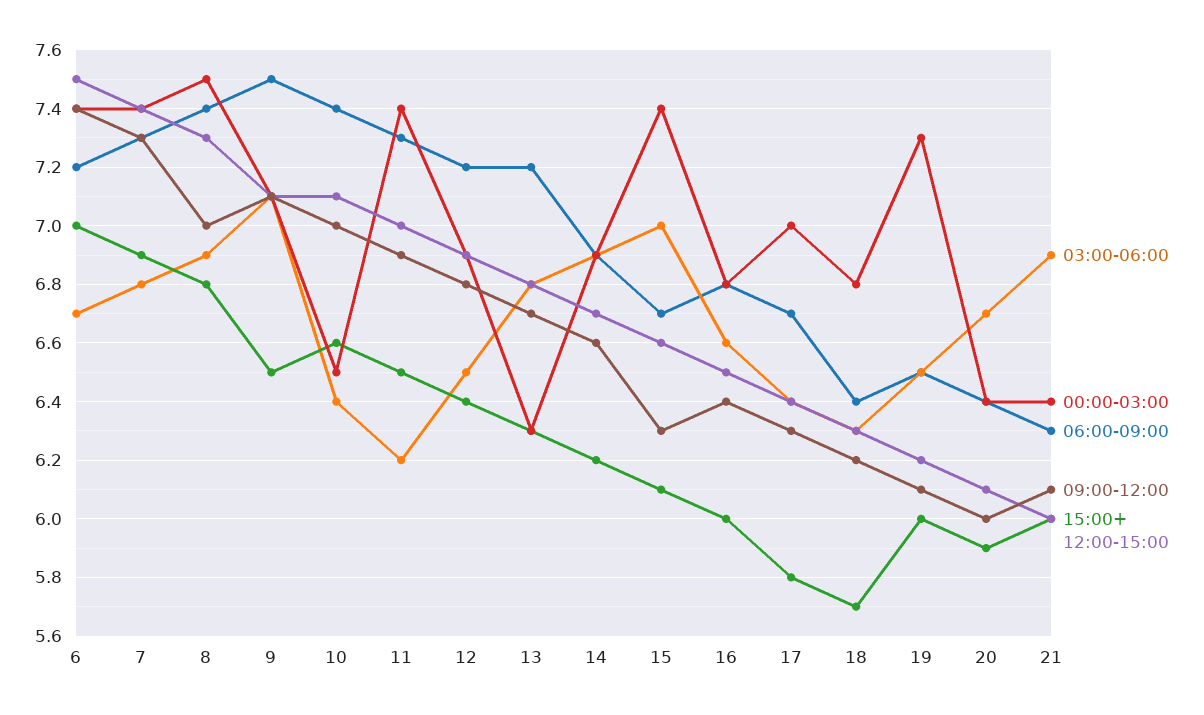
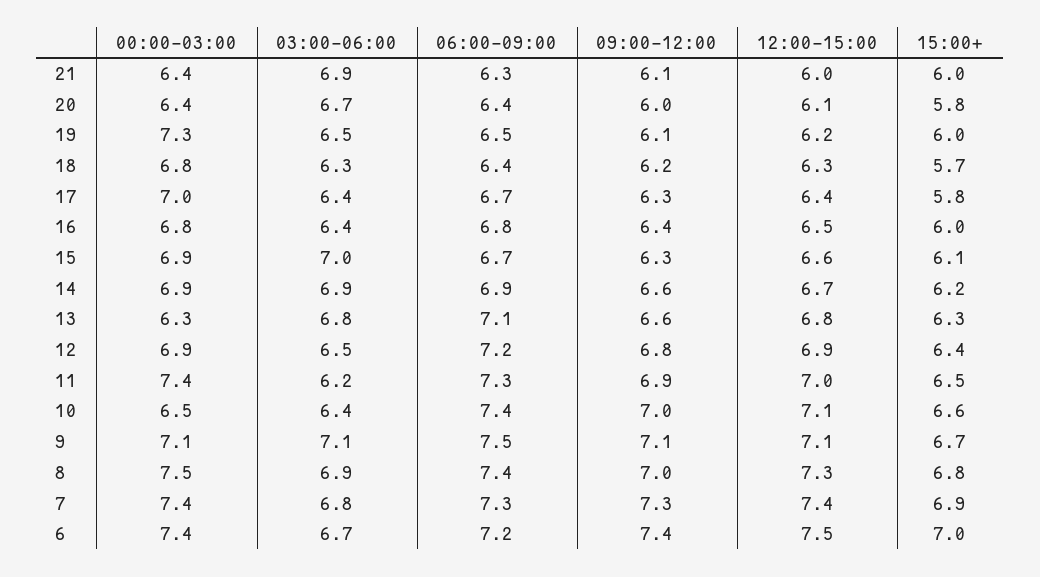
  {
    "03:00-06:00": {
      "6": 6.7,
      "7": 6.8,
      "8": 6.9,
      "9": 7.1,
      "10": 6.4,
      "11": 6.2,
      "12": 6.5,
      "13": 6.8,
      "14": 6.9,
      "15": 7,
-     "16": 6.6,
+     "16": 6.4,
      "17": 6.4,
      "18": 6.3,
      "19": 6.5,
      "20": 6.7,
      "21": 6.9
    },
    "00:00-03:00": {
      "6": 7.4,
      "7": 7.4,
      "8": 7.5,
      "9": 7.1,
      "10": 6.5,
      "11": 7.4,
      "12": 6.9,
      "13": 6.3,
      "14": 6.9,
-     "15": 7.4,
+     "15": 6.9,
      "16": 6.8,
      "17": 7,
      "18": 6.8,
      "19": 7.3,
      "20": 6.4,
      "21": 6.4
    },
    "06:00-09:00": {
      "6": 7.2,
      "7": 7.3,
      "8": 7.4,
      "9": 7.5,
      "10": 7.4,
      "11": 7.3,
      "12": 7.2,
-     "13": 7.2,
+     "13": 7.1,
      "14": 6.9,
      "15": 6.7,
      "16": 6.8,
      "17": 6.7,
      "18": 6.4,
      "19": 6.5,
      "20": 6.4,
      "21": 6.3
    },
    "09:00-12:00": {
      "6": 7.4,
      "7": 7.3,
      "8": 7,
      "9": 7.1,
      "10": 7,
      "11": 6.9,
      "12": 6.8,
-     "13": 6.7,
+     "13": 6.6,
      "14": 6.6,
      "15": 6.3,
      "16": 6.4,
      "17": 6.3,
      "18": 6.2,
      "19": 6.1,
      "20": 6,
      "21": 6.1
    },
    "15:00+": {
      "6": 7,
      "7": 6.9,
      "8": 6.8,
-     "9": 6.5,
+     "9": 6.7,
      "10": 6.6,
      "11": 6.5,
      "12": 6.4,
      "13": 6.3,
      "14": 6.2,
      "15": 6.1,
      "16": 6,
      "17": 5.8,
      "18": 5.7,
      "19": 6,
-     "20": 5.9,
+     "20": 5.8,
      "21": 6
    },
    "12:00-15:00": {
      "6": 7.5,
      "7": 7.4,
      "8": 7.3,
      "9": 7.1,
      "10": 7.1,
      "11": 7,
      "12": 6.9,
      "13": 6.8,
      "14": 6.7,
      "15": 6.6,
      "16": 6.5,
      "17": 6.4,
      "18": 6.3,
      "19": 6.2,
      "20": 6.1,
      "21": 6
    }
  }

